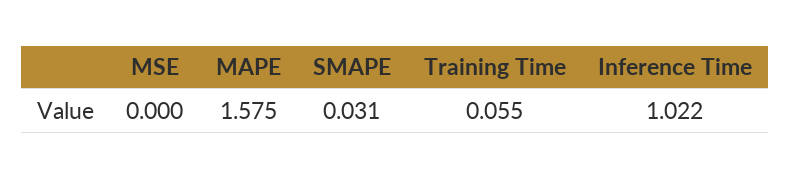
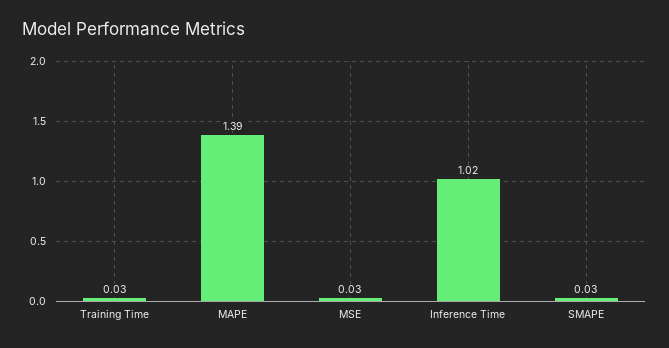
  {
-   "MSE": 0,
+   "MSE": 0.03,
-   "MAPE": 1.575,
+   "MAPE": 1.39,
    "SMAPE": 0.031,
-   "Training Time": 0.055,
+   "Training Time": 0.03,
    "Inference Time": 1.022
  }

